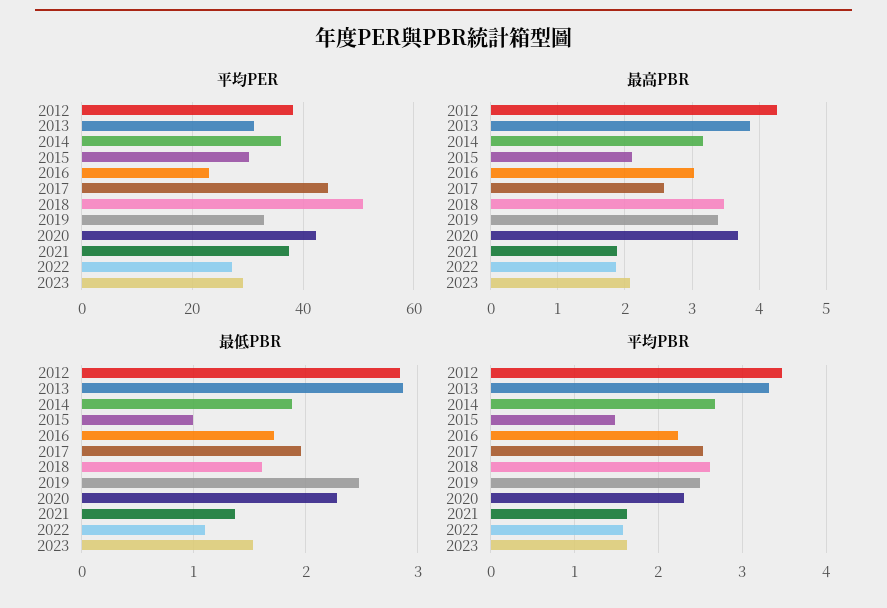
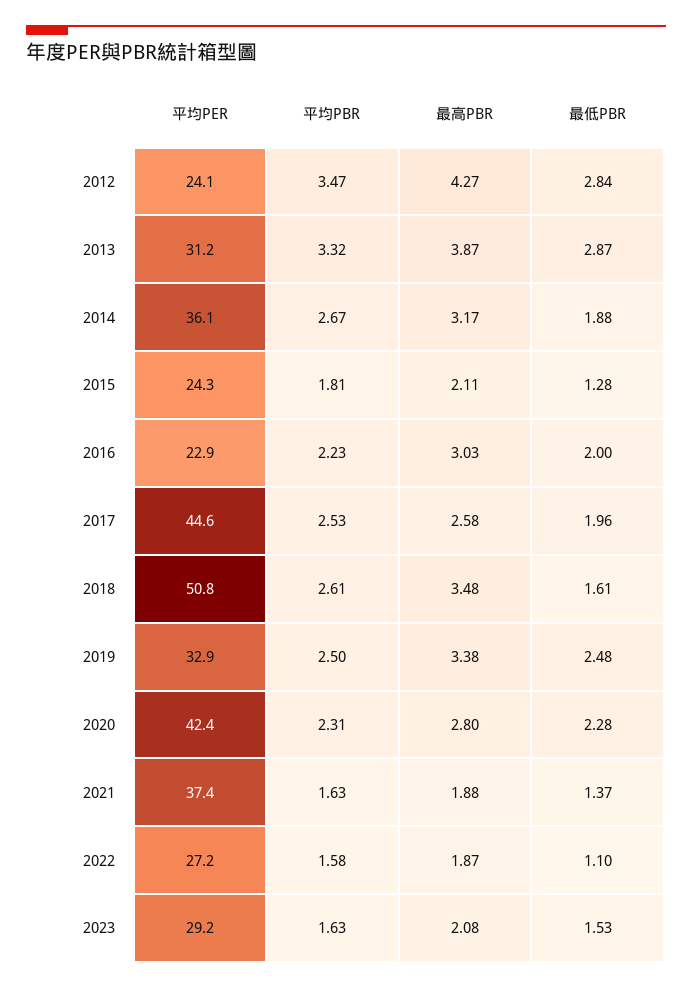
  {
    "平均PER": {
-     "2012": 38,
+     "2012": 24.1,
      "2013": 31.2,
      "2014": 36.1,
-     "2015": 30,
+     "2015": 24.3,
      "2016": 22.9,
      "2017": 44.6,
      "2018": 50.8,
      "2019": 32.9,
      "2020": 42.4,
      "2021": 37.4,
      "2022": 27.2,
      "2023": 29.2
    },
    "最高PBR": {
      "2012": 4.27,
      "2013": 3.87,
      "2014": 3.17,
      "2015": 2.11,
      "2016": 3.03,
      "2017": 2.58,
      "2018": 3.48,
      "2019": 3.38,
-     "2020": 3.7,
+     "2020": 2.8,
      "2021": 1.88,
      "2022": 1.87,
      "2023": 2.08
    },
    "最低PBR": {
      "2012": 2.84,
      "2013": 2.87,
      "2014": 1.88,
-     "2015": 1,
+     "2015": 1.28,
-     "2016": 1.7,
+     "2016": 2,
      "2017": 1.96,
      "2018": 1.61,
      "2019": 2.48,
      "2020": 2.28,
      "2021": 1.37,
      "2022": 1.1,
      "2023": 1.53
    },
    "平均PBR": {
      "2012": 3.47,
      "2013": 3.32,
      "2014": 2.67,
-     "2015": 1.5,
+     "2015": 1.81,
      "2016": 2.23,
      "2017": 2.53,
      "2018": 2.61,
      "2019": 2.5,
      "2020": 2.31,
      "2021": 1.63,
      "2022": 1.58,
      "2023": 1.63
    }
  }

